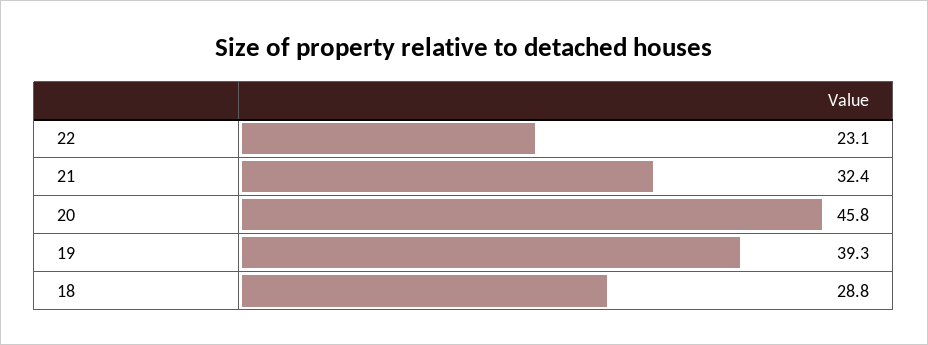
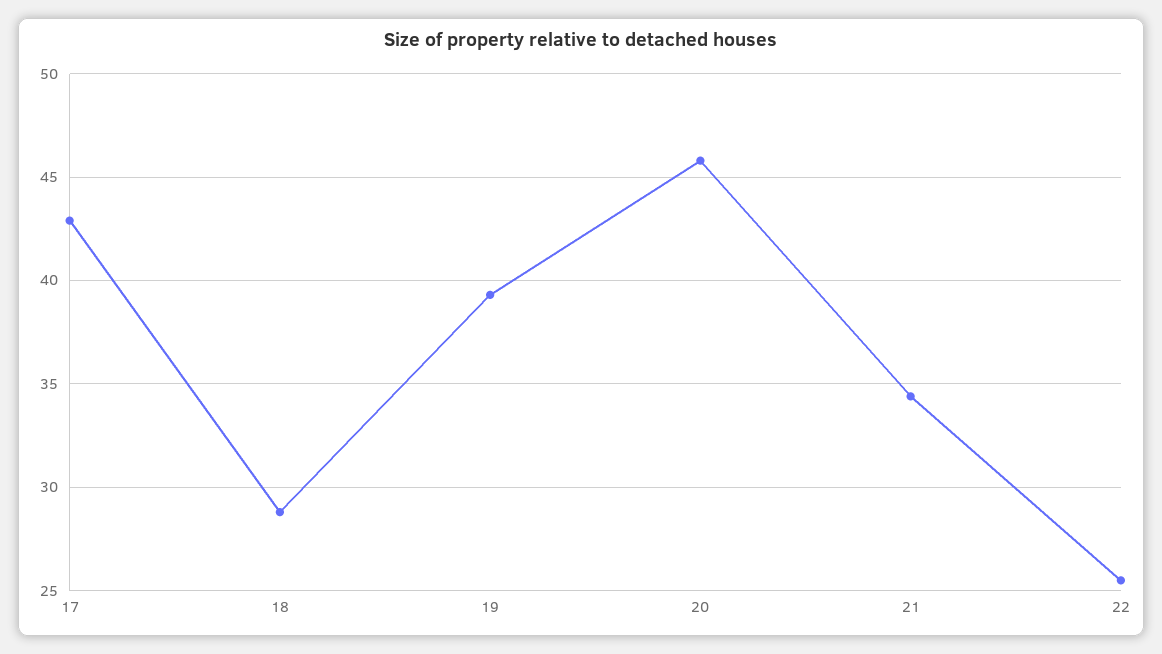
  {
-   "22": 23.1,
+   "22": 25.5,
-   "21": 32.4,
+   "21": 34.5,
    "20": 45.8,
    "19": 39.3,
-   "18": 28.8
+   "18": 28.8,
+   "17": 43
  }

